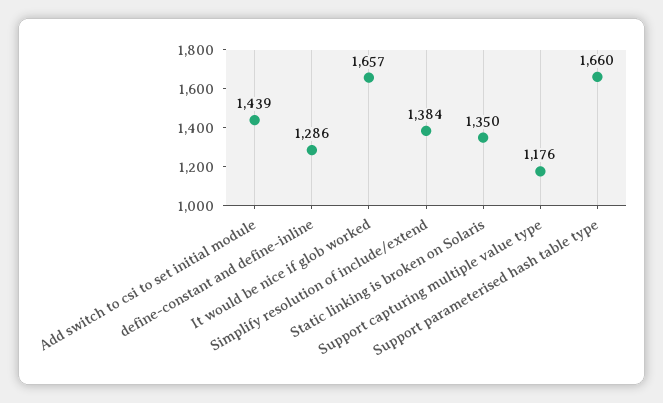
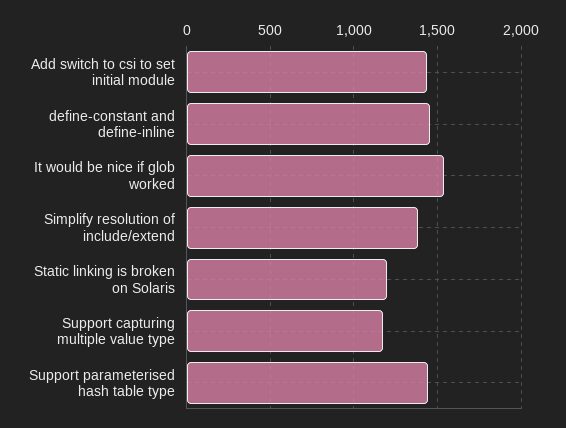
  {
    "Add switch to csi to set initial module": 1439,
-   "define-constant and define-inline": 1286,
+   "define-constant and define-inline": 1450,
-   "It would be nice if glob worked": 1657,
+   "It would be nice if glob worked": 1550,
    "Simplify resolution of include/extend": 1384,
-   "Static linking is broken on Solaris": 1350,
+   "Static linking is broken on Solaris": 1200,
    "Support capturing multiple value type": 1176,
-   "Support parameterised hash table type": 1660
+   "Support parameterised hash table type": 1450
  }

